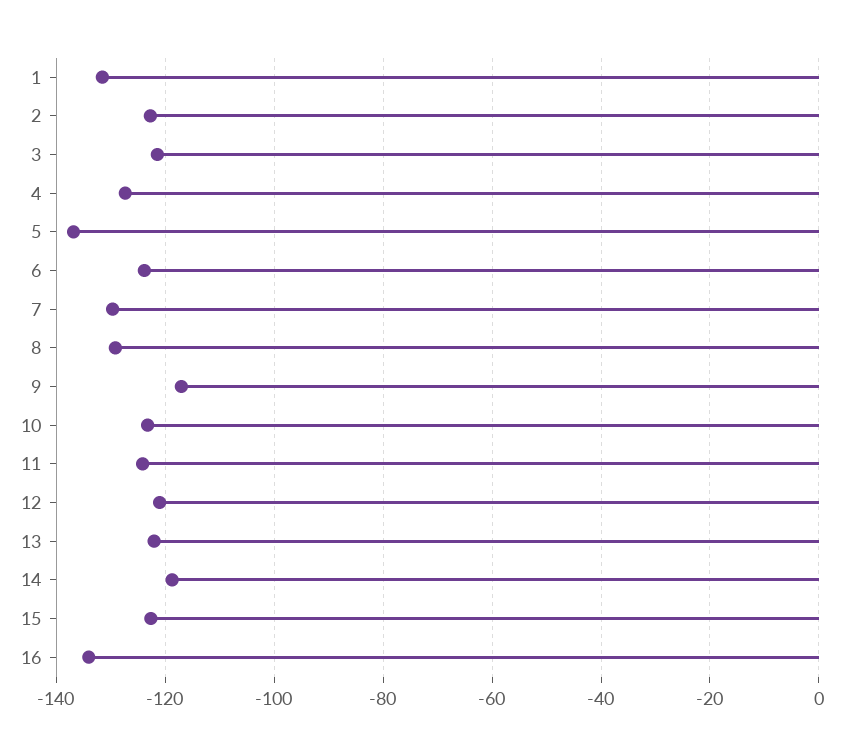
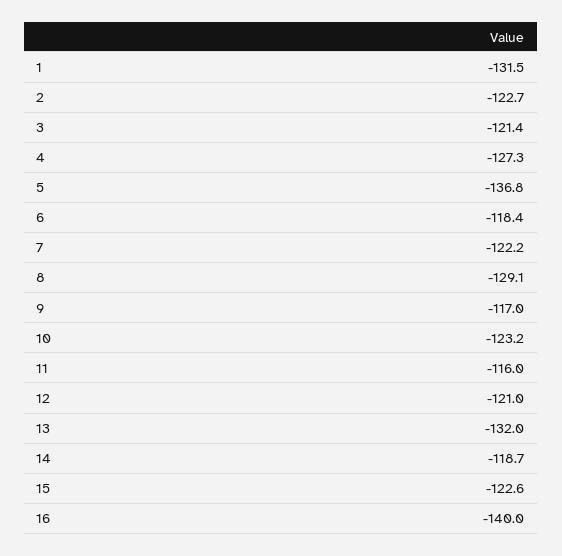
  {
    "1": -131.5,
    "2": -122.7,
    "3": -121.4,
    "4": -127.3,
    "5": -136.8,
-   "6": -124,
+   "6": -118.4,
-   "7": -130,
+   "7": -122.2,
    "8": -129.1,
    "9": -117,
    "10": -123.2,
-   "11": -124,
+   "11": -116,
    "12": -121,
-   "13": -122,
+   "13": -132,
    "14": -118.7,
    "15": -122.6,
-   "16": -134
+   "16": -140
  }

